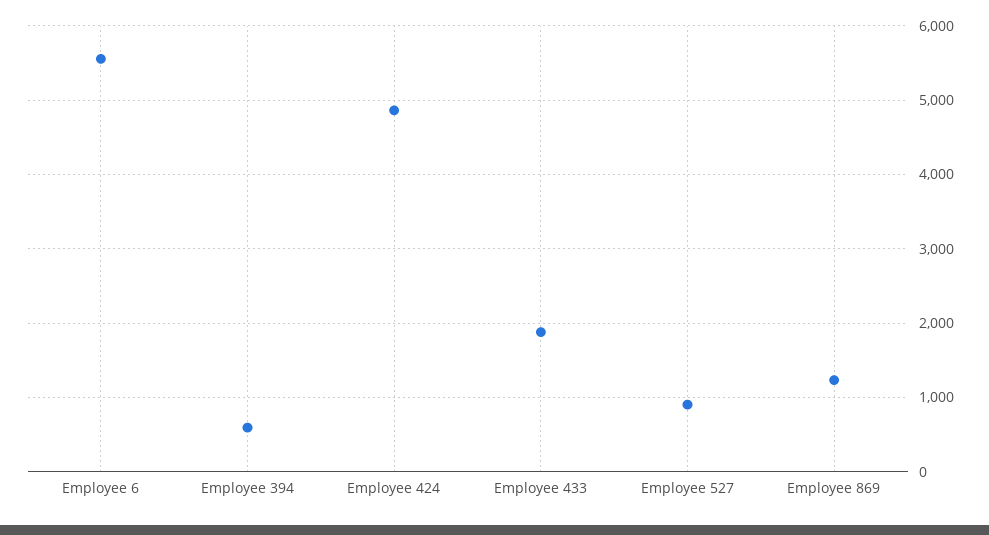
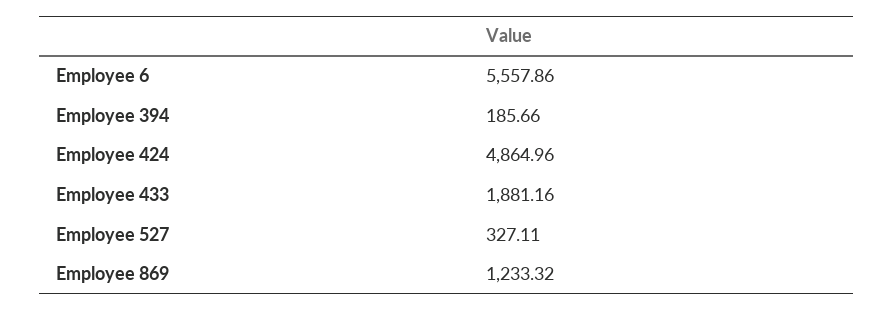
  {
    "Employee 6": 5557.86,
-   "Employee 394": 600,
+   "Employee 394": 185.66,
    "Employee 424": 4864.96,
    "Employee 433": 1881.16,
-   "Employee 527": 900,
+   "Employee 527": 327.11,
    "Employee 869": 1233.32
  }

